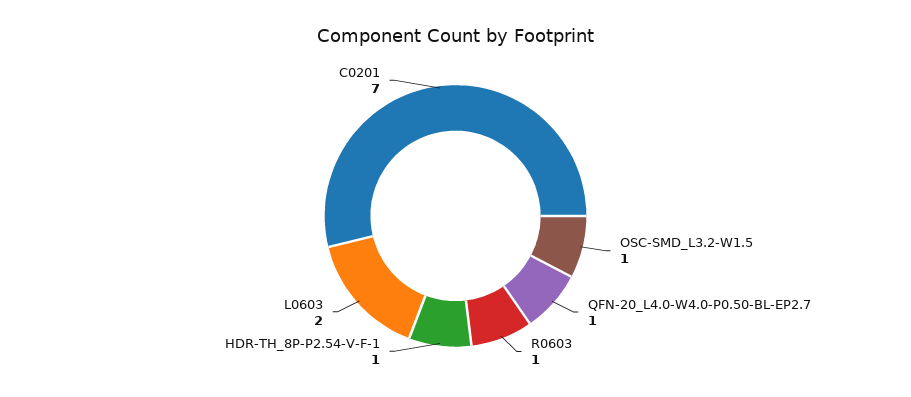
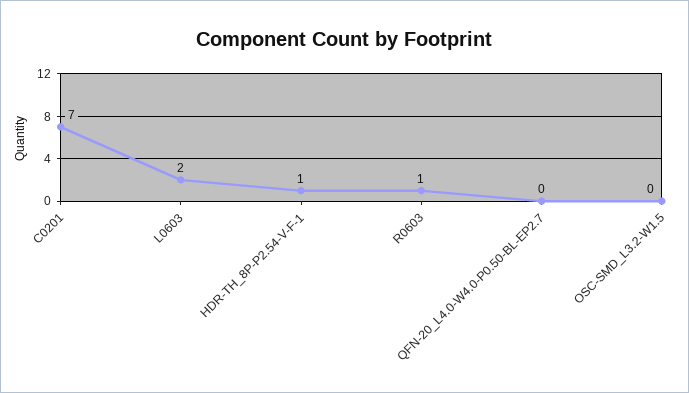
  {
-   "OSC-SMD_L3.2-W1.5": 1,
+   "OSC-SMD_L3.2-W1.5": 0,
-   "QFN-20_L4.0-W4.0-P0.50-BL-EP2.7": 1,
+   "QFN-20_L4.0-W4.0-P0.50-BL-EP2.7": 0,
    "R0603": 1,
    "HDR-TH_8P-P2.54-V-F-1": 1,
    "L0603": 2,
    "C0201": 7
  }

